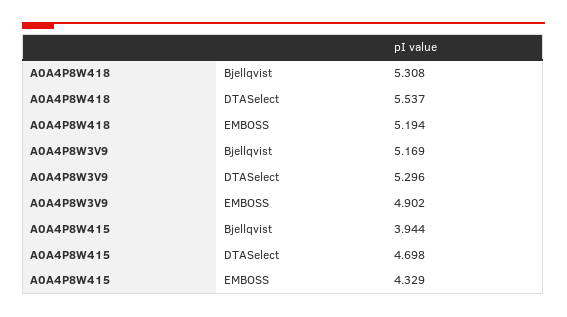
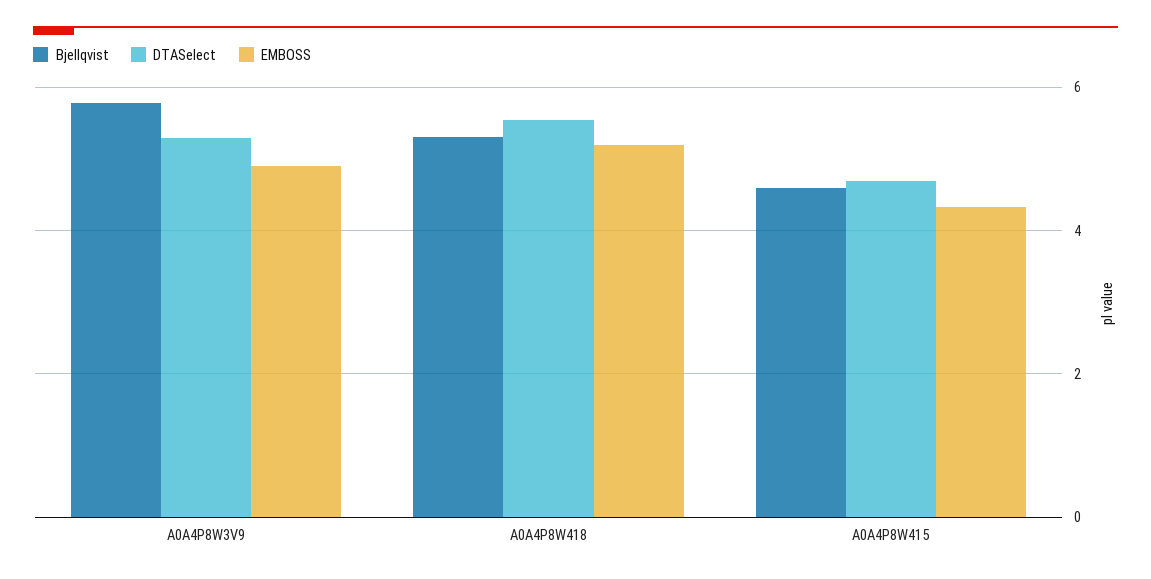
  {
    "Bjellqvist": {
      "A0A4P8W418": 5.308,
-     "A0A4P8W3V9": 5.169,
+     "A0A4P8W3V9": 5.8,
-     "A0A4P8W415": 3.944
+     "A0A4P8W415": 4.6
    },
    "DTASelect": {
      "A0A4P8W418": 5.537,
      "A0A4P8W3V9": 5.296,
      "A0A4P8W415": 4.698
    },
    "EMBOSS": {
      "A0A4P8W418": 5.194,
      "A0A4P8W3V9": 4.902,
      "A0A4P8W415": 4.329
    }
  }

